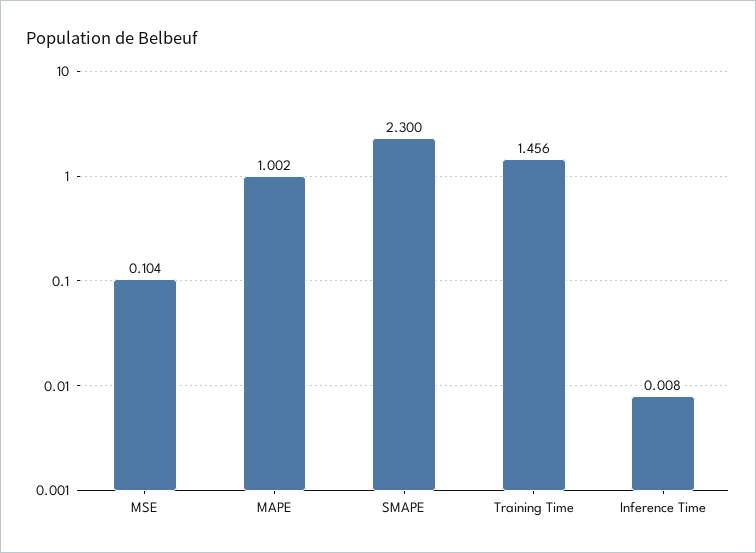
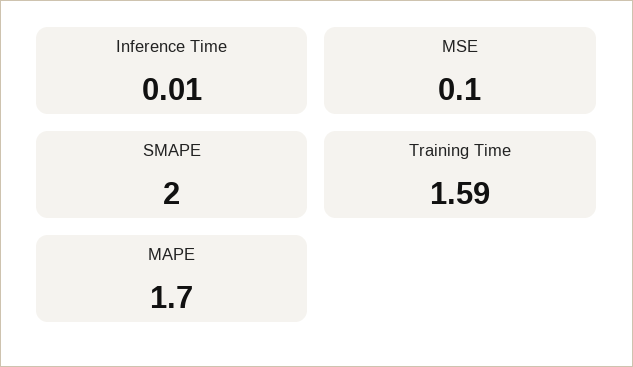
  {
    "MSE": 0.104,
-   "MAPE": 1.002,
+   "MAPE": 1.7,
-   "SMAPE": 2.3,
+   "SMAPE": 2,
-   "Training Time": 1.456,
+   "Training Time": 1.59,
    "Inference Time": 0.008
  }

